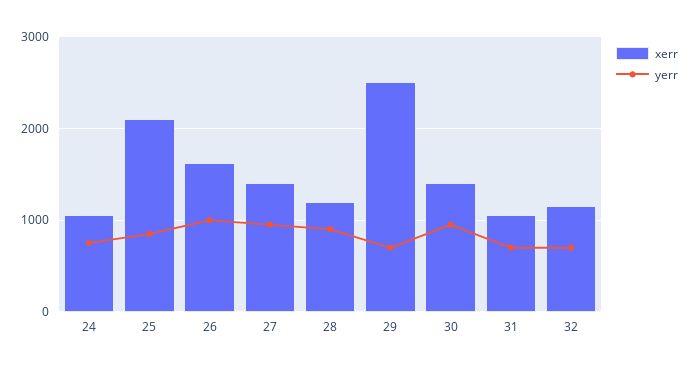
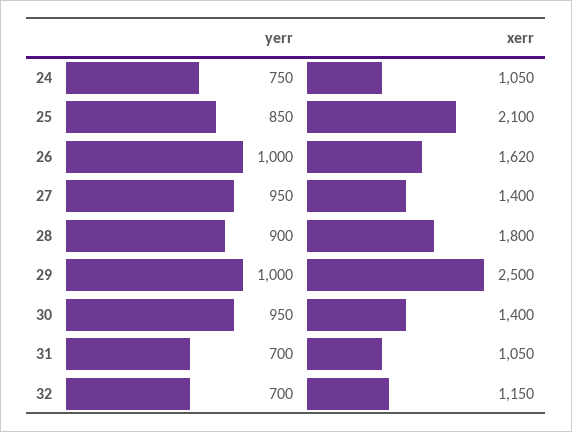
  {
    "xerr": {
      "24": 1050,
      "25": 2100,
      "26": 1620,
      "27": 1400,
-     "28": 1200,
+     "28": 1800,
      "29": 2500,
      "30": 1400,
      "31": 1050,
      "32": 1150
    },
    "yerr": {
      "24": 750,
      "25": 850,
      "26": 1000,
      "27": 950,
      "28": 900,
-     "29": 700,
+     "29": 1000,
      "30": 950,
      "31": 700,
      "32": 700
    }
  }

